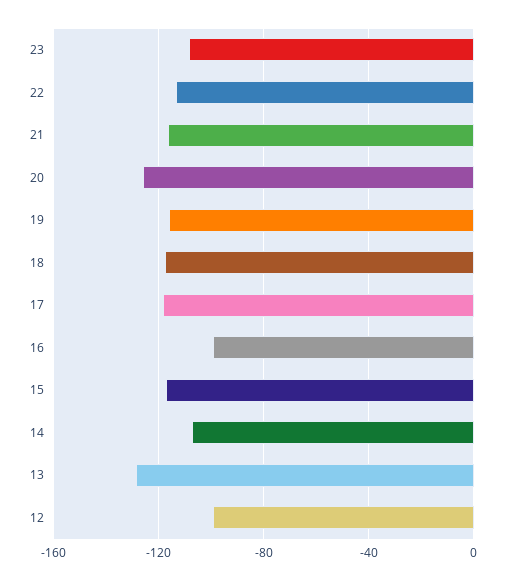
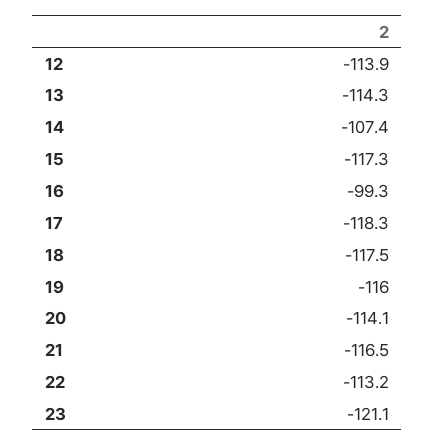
  {
-   "23": -110,
+   "23": -121.1,
    "22": -113.2,
    "21": -116.5,
-   "20": -125,
+   "20": -114.1,
    "19": -116,
    "18": -117.5,
    "17": -118.3,
    "16": -99.3,
    "15": -117.3,
    "14": -107.4,
-   "13": -130,
+   "13": -114.3,
-   "12": -100
+   "12": -113.9
  }

